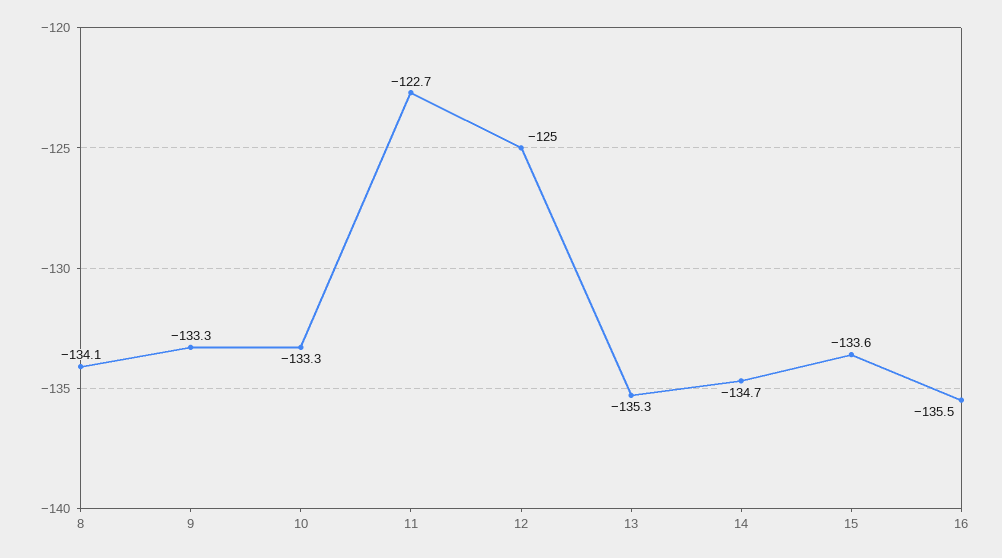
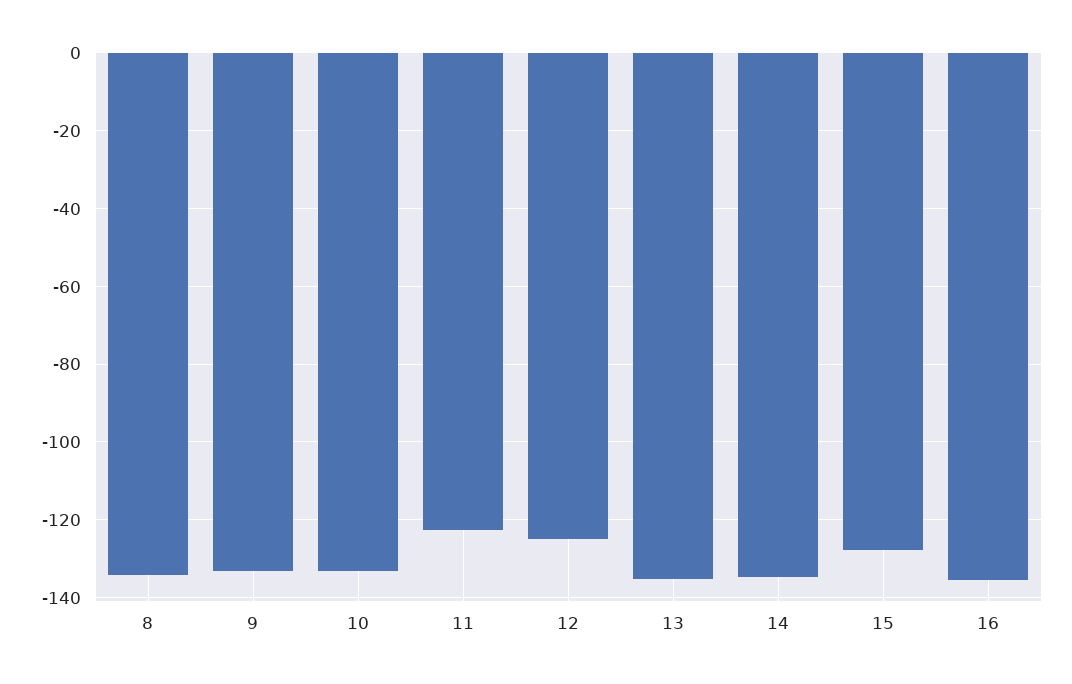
  {
    "8": -134.1,
    "9": -133.3,
    "10": -133.3,
    "11": -122.7,
    "12": -125,
    "13": -135.3,
    "14": -134.7,
-   "15": -133.6,
+   "15": -128,
    "16": -135.5
  }

